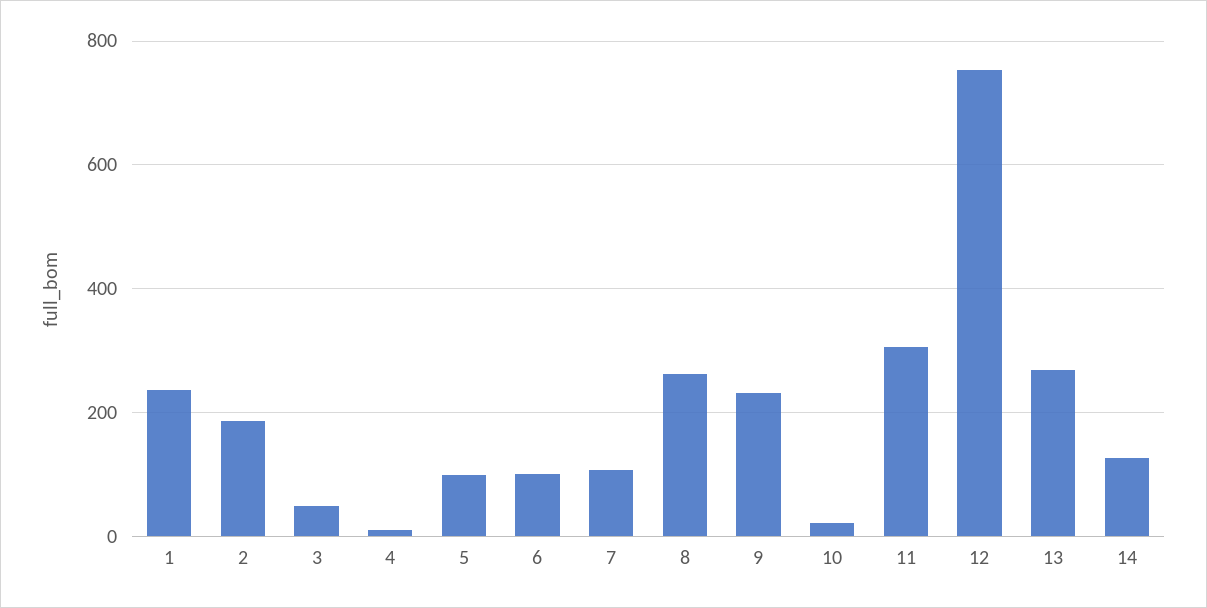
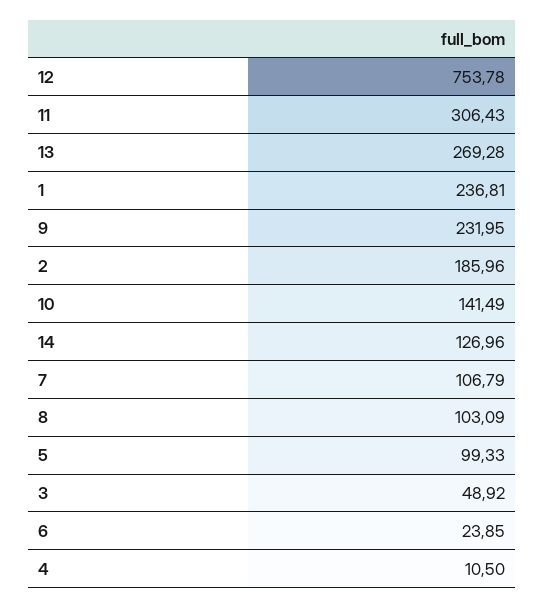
  {
    "1": 236.81,
    "2": 185.96,
    "3": 48.92,
    "4": 10.5,
    "5": 99.33,
-   "6": 100,
+   "6": 23.85,
    "7": 106.79,
-   "8": 260,
+   "8": 103.09,
    "9": 231.95,
-   "10": 20,
+   "10": 141.49,
    "11": 306.43,
    "12": 753.78,
    "13": 269.28,
    "14": 126.96
  }

